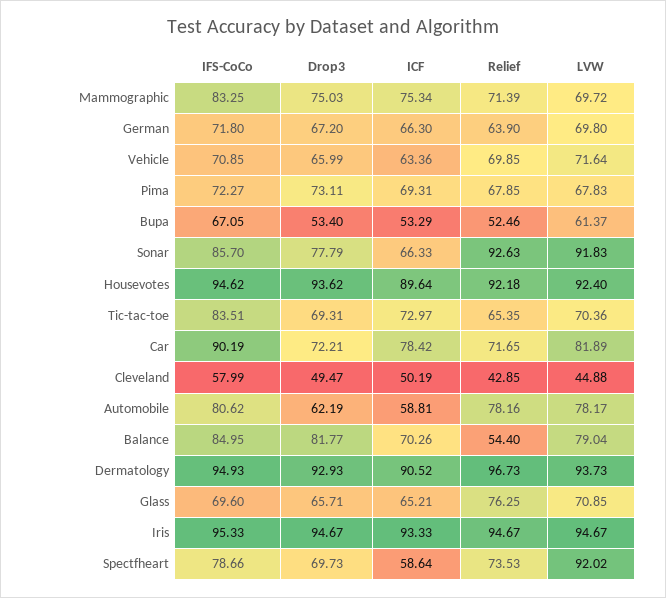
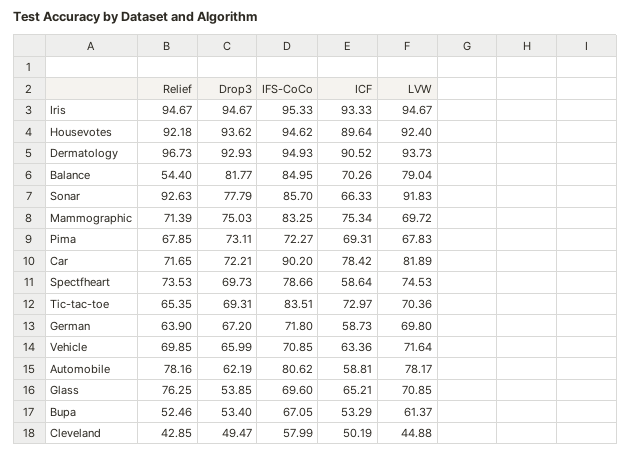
  {
    "IFS-CoCo": {
      "Mammographic": 83.25,
      "German": 71.8,
      "Vehicle": 70.85,
      "Pima": 72.27,
      "Bupa": 67.05,
      "Sonar": 85.7,
      "Housevotes": 94.62,
      "Tic-tac-toe": 83.51,
-     "Car": 90.19,
+     "Car": 90.2,
      "Cleveland": 57.99,
      "Automobile": 80.62,
      "Balance": 84.95,
      "Dermatology": 94.93,
      "Glass": 69.6,
      "Iris": 95.33,
      "Spectfheart": 78.66
    },
    "Drop3": {
      "Mammographic": 75.03,
      "German": 67.2,
      "Vehicle": 65.99,
      "Pima": 73.11,
      "Bupa": 53.4,
      "Sonar": 77.79,
      "Housevotes": 93.62,
      "Tic-tac-toe": 69.31,
      "Car": 72.21,
      "Cleveland": 49.47,
      "Automobile": 62.19,
      "Balance": 81.77,
      "Dermatology": 92.93,
-     "Glass": 65.71,
+     "Glass": 53.85,
      "Iris": 94.67,
      "Spectfheart": 69.73
    },
    "ICF": {
      "Mammographic": 75.34,
-     "German": 66.3,
+     "German": 58.73,
      "Vehicle": 63.36,
      "Pima": 69.31,
      "Bupa": 53.29,
      "Sonar": 66.33,
      "Housevotes": 89.64,
      "Tic-tac-toe": 72.97,
      "Car": 78.42,
      "Cleveland": 50.19,
      "Automobile": 58.81,
      "Balance": 70.26,
      "Dermatology": 90.52,
      "Glass": 65.21,
      "Iris": 93.33,
      "Spectfheart": 58.64
    },
    "Relief": {
      "Mammographic": 71.39,
      "German": 63.9,
      "Vehicle": 69.85,
      "Pima": 67.85,
      "Bupa": 52.46,
      "Sonar": 92.63,
      "Housevotes": 92.18,
      "Tic-tac-toe": 65.35,
      "Car": 71.65,
      "Cleveland": 42.85,
      "Automobile": 78.16,
      "Balance": 54.4,
      "Dermatology": 96.73,
      "Glass": 76.25,
      "Iris": 94.67,
      "Spectfheart": 73.53
    },
    "LVW": {
      "Mammographic": 69.72,
      "German": 69.8,
      "Vehicle": 71.64,
      "Pima": 67.83,
      "Bupa": 61.37,
      "Sonar": 91.83,
      "Housevotes": 92.4,
      "Tic-tac-toe": 70.36,
      "Car": 81.89,
      "Cleveland": 44.88,
      "Automobile": 78.17,
      "Balance": 79.04,
      "Dermatology": 93.73,
      "Glass": 70.85,
      "Iris": 94.67,
-     "Spectfheart": 92.02
+     "Spectfheart": 74.53
    }
  }

